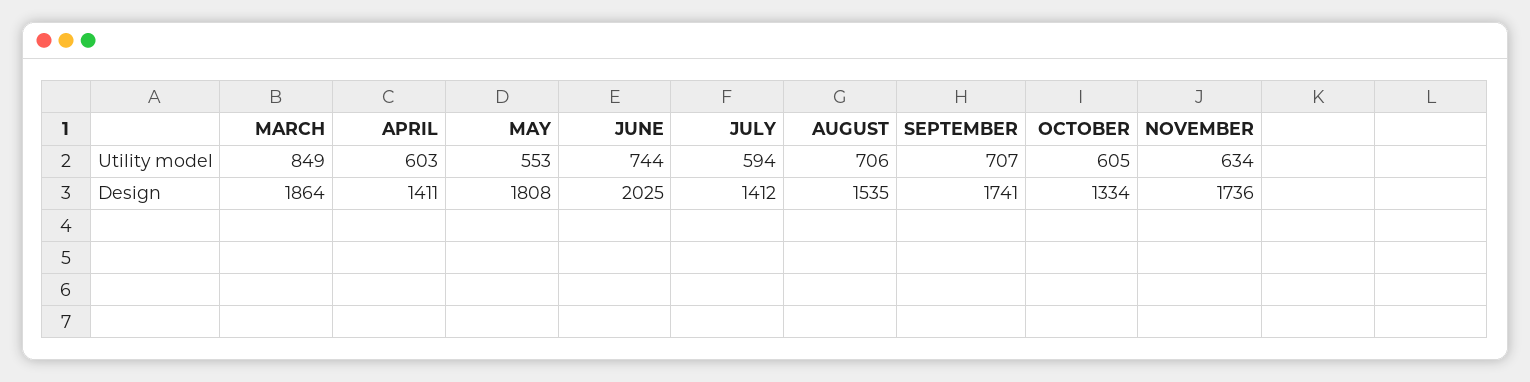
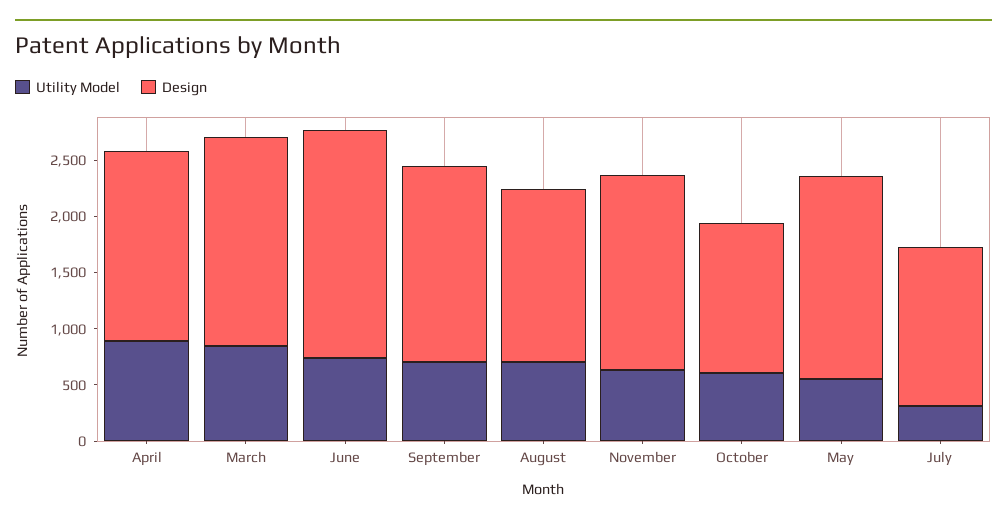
  {
    "Utility model": {
      "MARCH": 849,
-     "APRIL": 603,
+     "APRIL": 900,
      "MAY": 553,
      "JUNE": 744,
-     "JULY": 594,
+     "JULY": 300,
      "AUGUST": 706,
      "SEPTEMBER": 707,
      "OCTOBER": 605,
      "NOVEMBER": 634
    },
    "Design": {
      "MARCH": 1864,
-     "APRIL": 1411,
+     "APRIL": 1700,
      "MAY": 1808,
      "JUNE": 2025,
      "JULY": 1412,
      "AUGUST": 1535,
      "SEPTEMBER": 1741,
      "OCTOBER": 1334,
      "NOVEMBER": 1736
    }
  }

